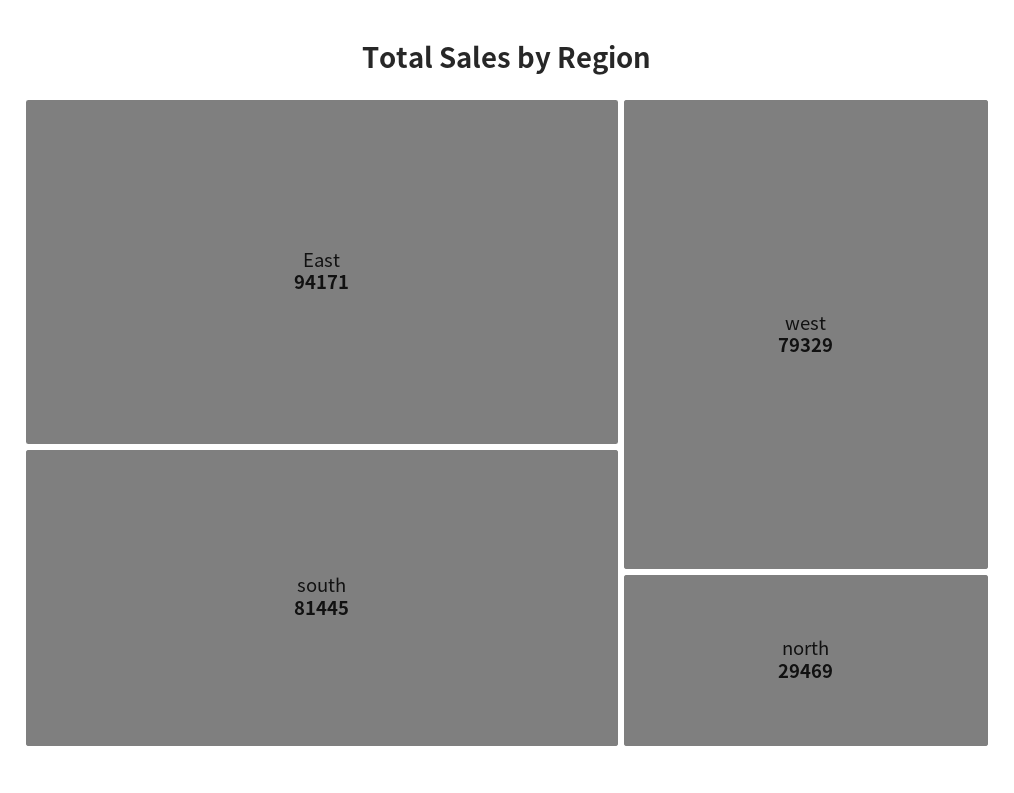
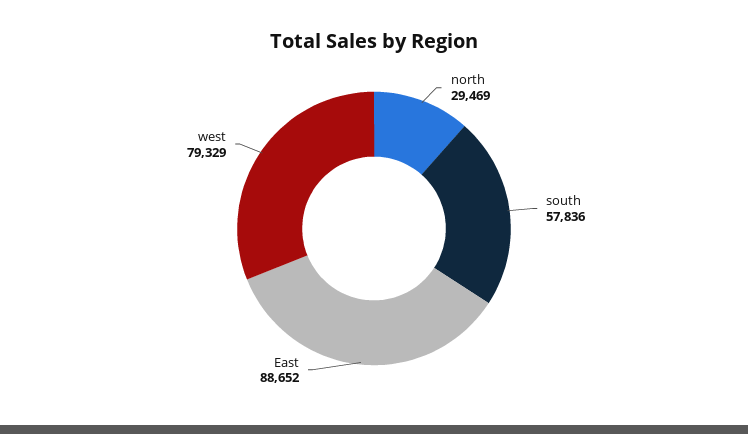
  {
-   "East": 94171,
+   "East": 88652,
-   "south": 81445,
+   "south": 57836,
    "west": 79329,
    "north": 29469
  }

